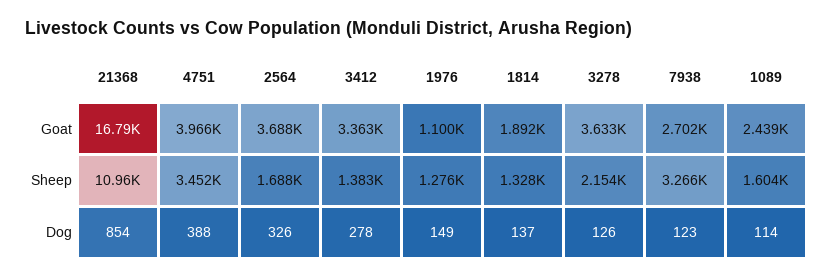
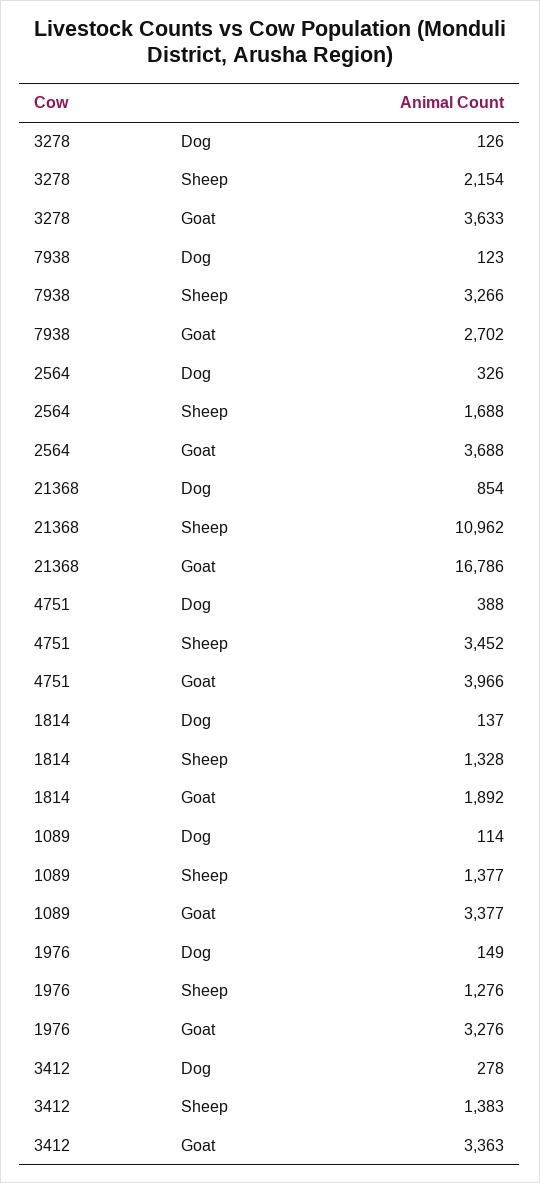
  {
    "21368": {
      "Goat": 16786,
      "Sheep": 10962,
      "Dog": 854
    },
    "4751": {
      "Goat": 3966,
      "Sheep": 3452,
      "Dog": 388
    },
    "2564": {
      "Goat": 3688,
      "Sheep": 1688,
      "Dog": 326
    },
    "3412": {
      "Goat": 3363,
      "Sheep": 1383,
      "Dog": 278
    },
    "1976": {
-     "Goat": 1100,
+     "Goat": 3276,
      "Sheep": 1276,
      "Dog": 149
    },
    "1814": {
      "Goat": 1892,
      "Sheep": 1328,
      "Dog": 137
    },
    "3278": {
      "Goat": 3633,
      "Sheep": 2154,
      "Dog": 126
    },
    "7938": {
      "Goat": 2702,
      "Sheep": 3266,
      "Dog": 123
    },
    "1089": {
-     "Goat": 2439,
+     "Goat": 3377,
-     "Sheep": 1604,
+     "Sheep": 1377,
      "Dog": 114
    }
  }

